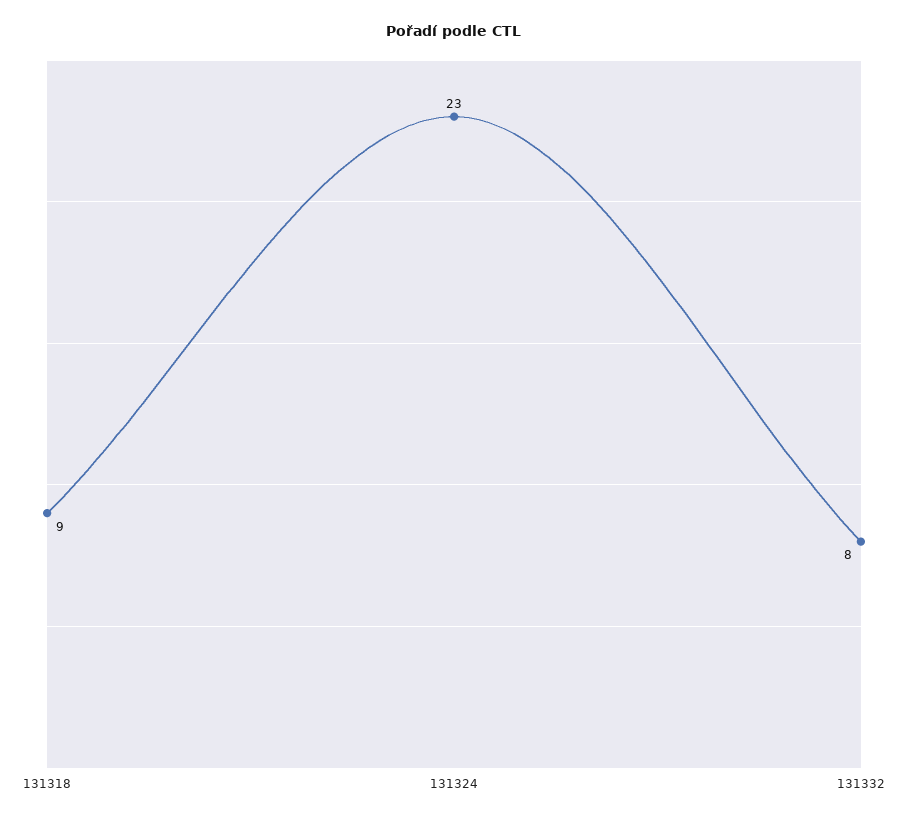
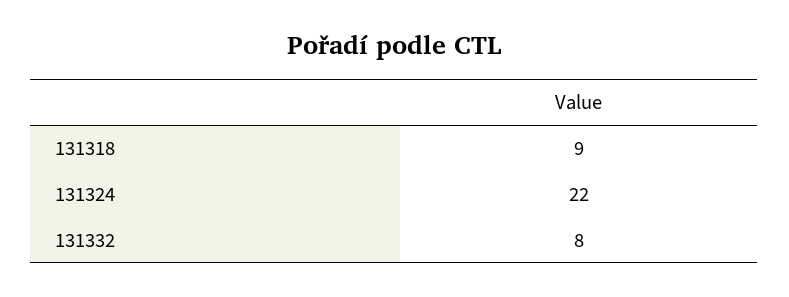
  {
    "131318": 9,
-   "131324": 23,
+   "131324": 22,
    "131332": 8
  }

